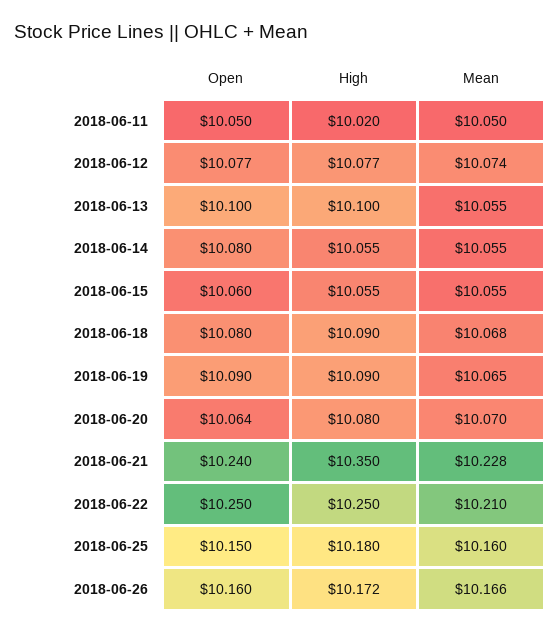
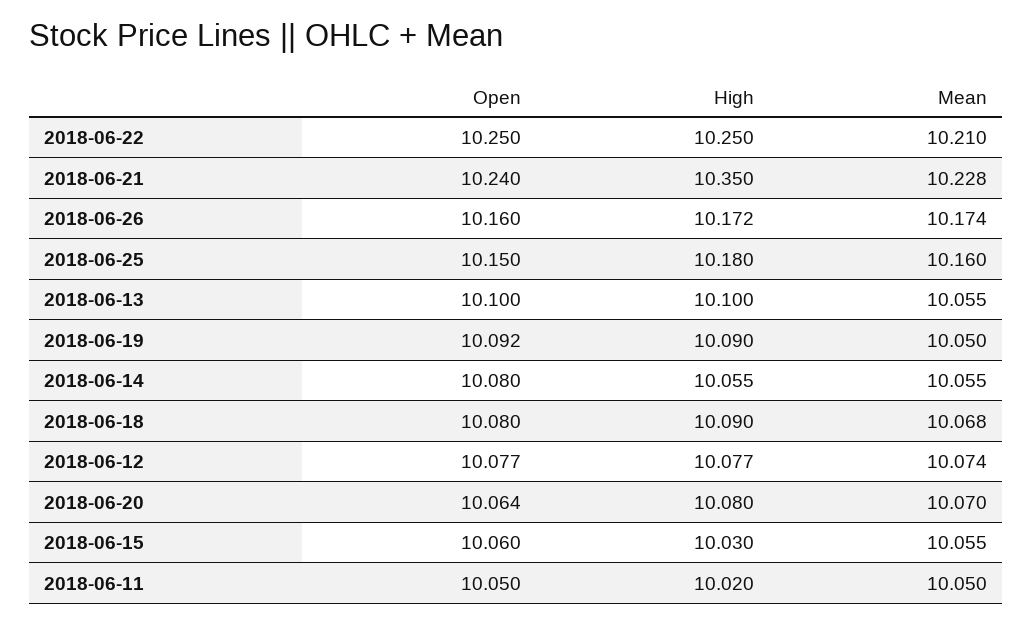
  {
    "Open": {
      "2018-06-11": 10.05,
      "2018-06-12": 10.077,
      "2018-06-13": 10.1,
      "2018-06-14": 10.08,
      "2018-06-15": 10.06,
      "2018-06-18": 10.08,
-     "2018-06-19": 10.09,
+     "2018-06-19": 10.092,
      "2018-06-20": 10.064,
      "2018-06-21": 10.24,
      "2018-06-22": 10.25,
      "2018-06-25": 10.15,
      "2018-06-26": 10.16
    },
    "High": {
      "2018-06-11": 10.02,
      "2018-06-12": 10.077,
      "2018-06-13": 10.1,
      "2018-06-14": 10.055,
-     "2018-06-15": 10.055,
+     "2018-06-15": 10.03,
      "2018-06-18": 10.09,
      "2018-06-19": 10.09,
      "2018-06-20": 10.08,
      "2018-06-21": 10.35,
      "2018-06-22": 10.25,
      "2018-06-25": 10.18,
      "2018-06-26": 10.172
    },
    "Mean": {
      "2018-06-11": 10.05,
      "2018-06-12": 10.074,
      "2018-06-13": 10.055,
      "2018-06-14": 10.055,
      "2018-06-15": 10.055,
      "2018-06-18": 10.068,
-     "2018-06-19": 10.065,
+     "2018-06-19": 10.05,
      "2018-06-20": 10.07,
      "2018-06-21": 10.228,
      "2018-06-22": 10.21,
      "2018-06-25": 10.16,
-     "2018-06-26": 10.166
+     "2018-06-26": 10.174
    }
  }

